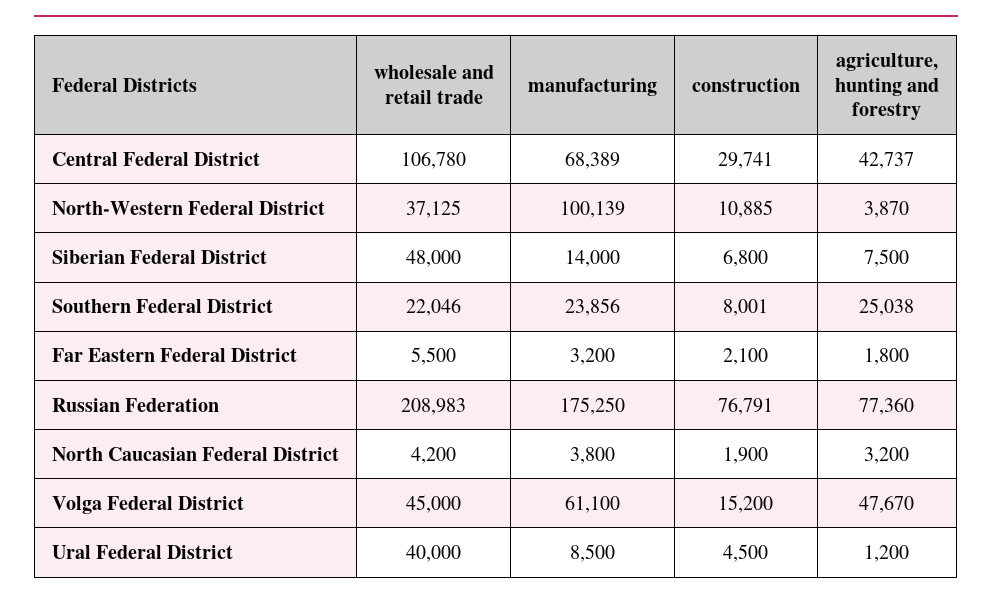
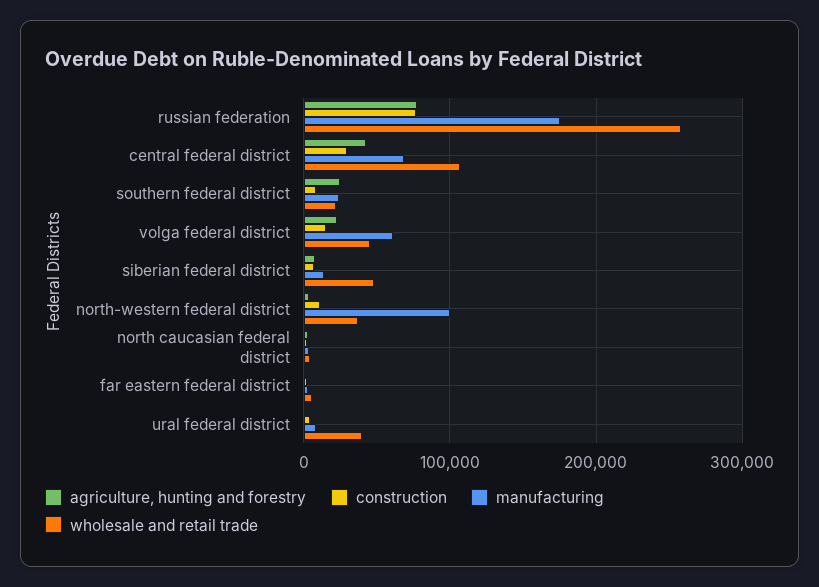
  {
    "wholesale and retail trade": {
      "Central Federal District": 106780,
      "North-Western Federal District": 37125,
      "Siberian Federal District": 48000,
      "Southern Federal District": 22046,
      "Far Eastern Federal District": 5500,
-     "Russian Federation": 208983,
+     "Russian Federation": 260000,
      "North Caucasian Federal District": 4200,
      "Volga Federal District": 45000,
      "Ural Federal District": 40000
    },
    "manufacturing": {
      "Central Federal District": 68389,
      "North-Western Federal District": 100139,
      "Siberian Federal District": 14000,
      "Southern Federal District": 23856,
      "Far Eastern Federal District": 3200,
      "Russian Federation": 175250,
      "North Caucasian Federal District": 3800,
      "Volga Federal District": 61100,
      "Ural Federal District": 8500
    },
    "construction": {
      "Central Federal District": 29741,
      "North-Western Federal District": 10885,
      "Siberian Federal District": 6800,
      "Southern Federal District": 8001,
      "Far Eastern Federal District": 2100,
      "Russian Federation": 76791,
      "North Caucasian Federal District": 1900,
      "Volga Federal District": 15200,
      "Ural Federal District": 4500
    },
    "agriculture, hunting and forestry": {
      "Central Federal District": 42737,
      "North-Western Federal District": 3870,
      "Siberian Federal District": 7500,
      "Southern Federal District": 25038,
      "Far Eastern Federal District": 1800,
      "Russian Federation": 77360,
      "North Caucasian Federal District": 3200,
-     "Volga Federal District": 47670,
+     "Volga Federal District": 20000,
      "Ural Federal District": 1200
    }
  }

